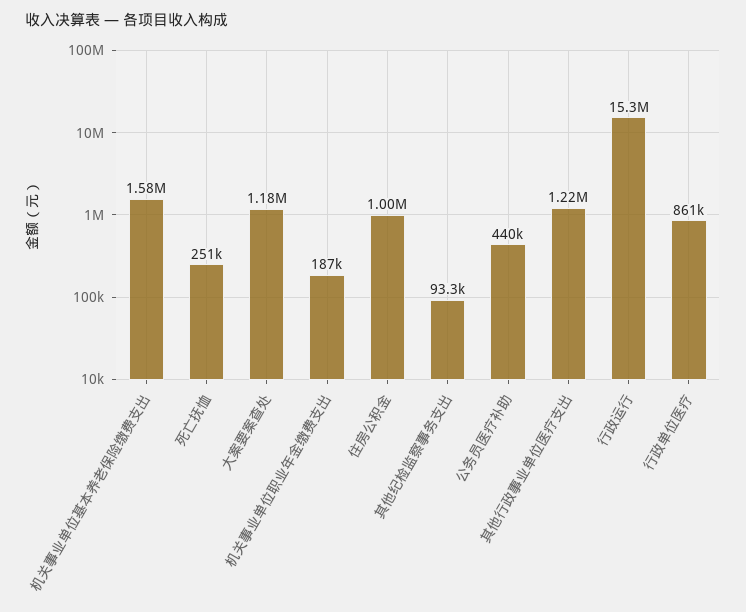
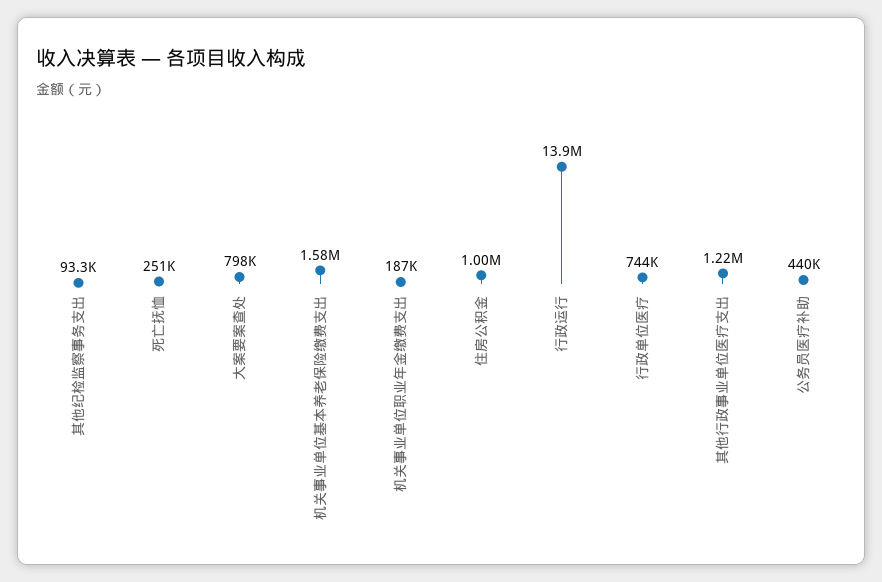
  {
    "机关事业单位基本养老保险缴费支出": 1580000,
    "死亡抚恤": 251000,
-   "大案要案查处": 1180000,
+   "大案要案查处": 798000,
    "机关事业单位职业年金缴费支出": 187000,
    "住房公积金": 1000000,
    "其他纪检监察事务支出": 93300,
    "公务员医疗补助": 440000,
    "其他行政事业单位医疗支出": 1220000,
-   "行政运行": 15300000,
+   "行政运行": 13900000,
-   "行政单位医疗": 861000
+   "行政单位医疗": 744000
  }

